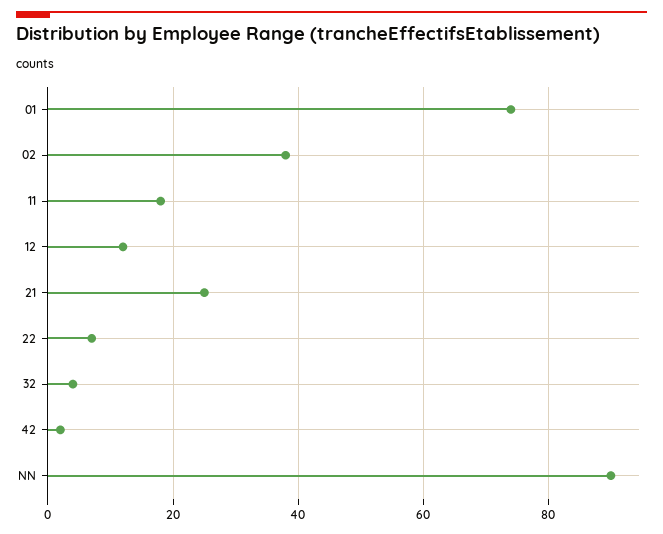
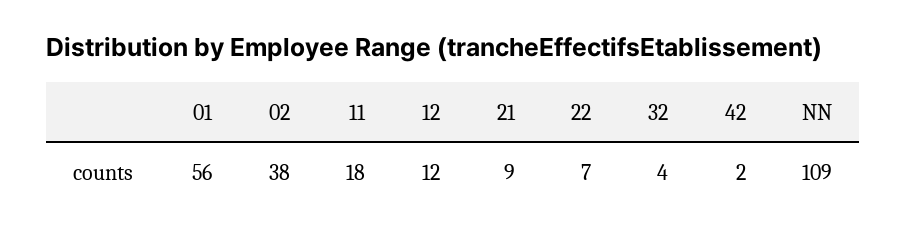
  {
-   "01": 75,
+   "01": 56,
    "02": 38,
    "11": 18,
    "12": 12,
-   "21": 25,
+   "21": 9,
    "22": 7,
    "32": 4,
    "42": 2,
-   "NN": 90
+   "NN": 109
  }

